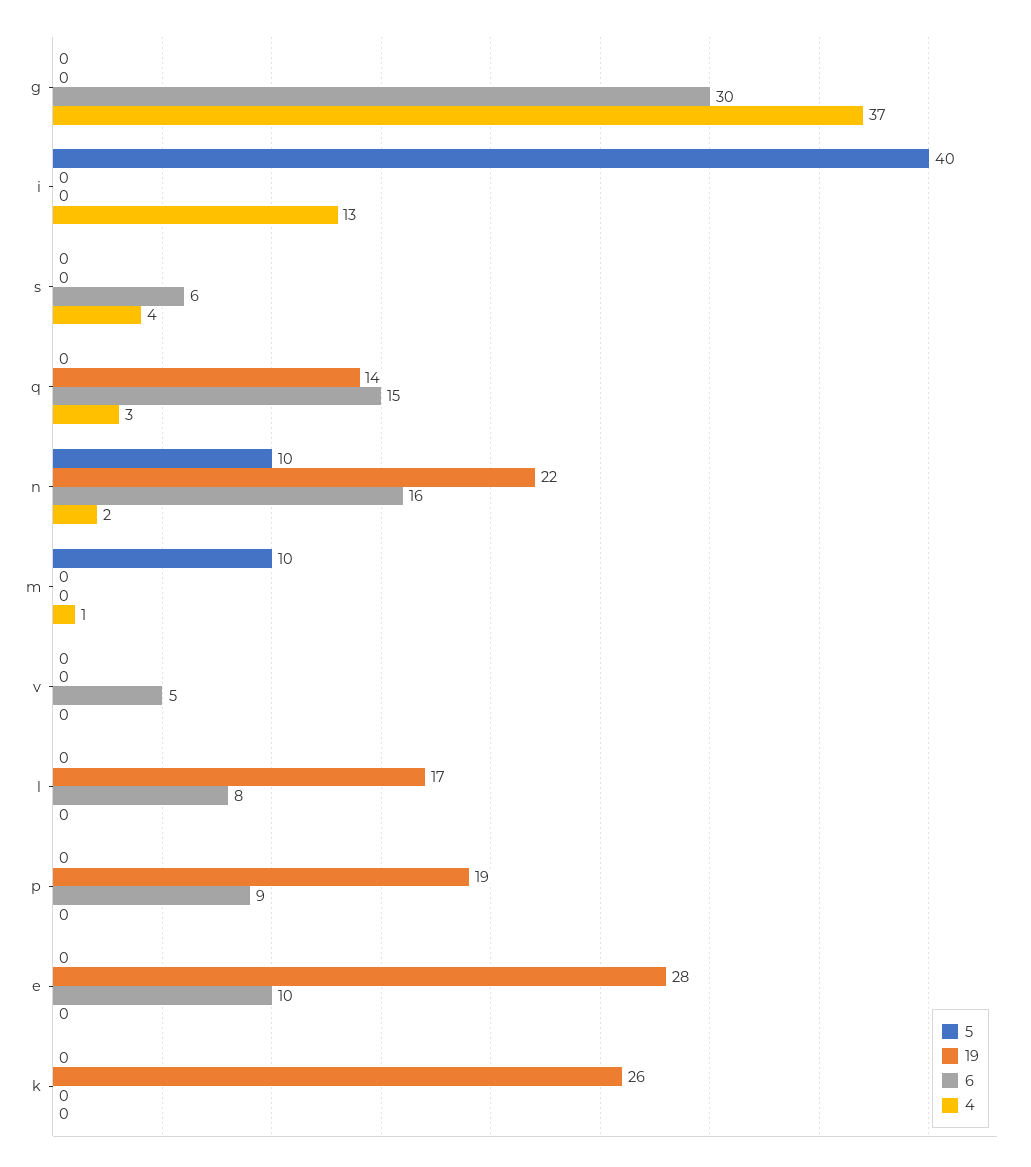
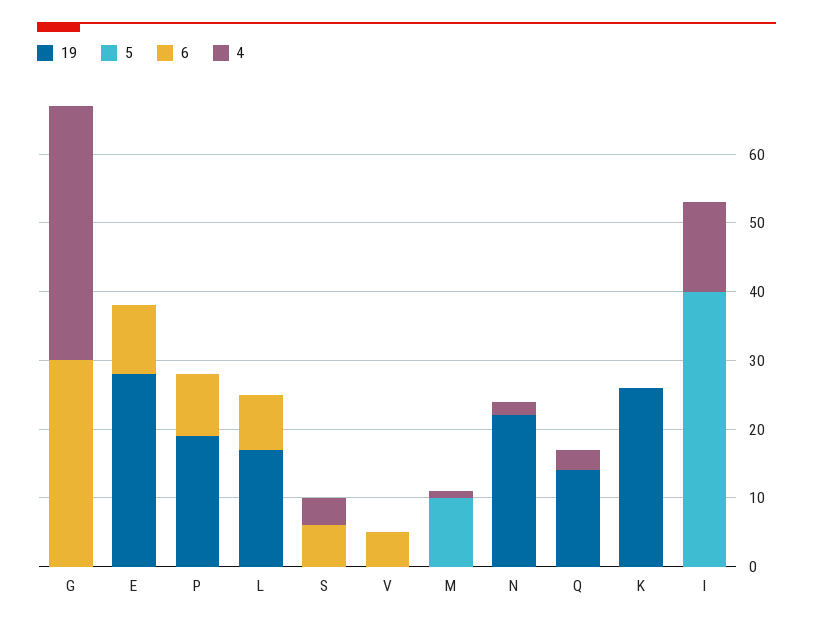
  {
    "5": {
      "g": 0,
      "i": 40,
      "s": 0,
      "q": 0,
-     "n": 10,
+     "n": 0,
      "m": 10,
      "v": 0,
      "l": 0,
      "p": 0,
      "e": 0,
      "k": 0
    },
    "19": {
      "g": 0,
      "i": 0,
      "s": 0,
      "q": 14,
      "n": 22,
      "m": 0,
      "v": 0,
      "l": 17,
      "p": 19,
      "e": 28,
      "k": 26
    },
    "6": {
      "g": 30,
      "i": 0,
      "s": 6,
-     "q": 15,
+     "q": 0,
-     "n": 16,
+     "n": 0,
      "m": 0,
      "v": 5,
      "l": 8,
      "p": 9,
      "e": 10,
      "k": 0
    },
    "4": {
      "g": 37,
      "i": 13,
      "s": 4,
      "q": 3,
      "n": 2,
      "m": 1,
      "v": 0,
      "l": 0,
      "p": 0,
      "e": 0,
      "k": 0
    }
  }

